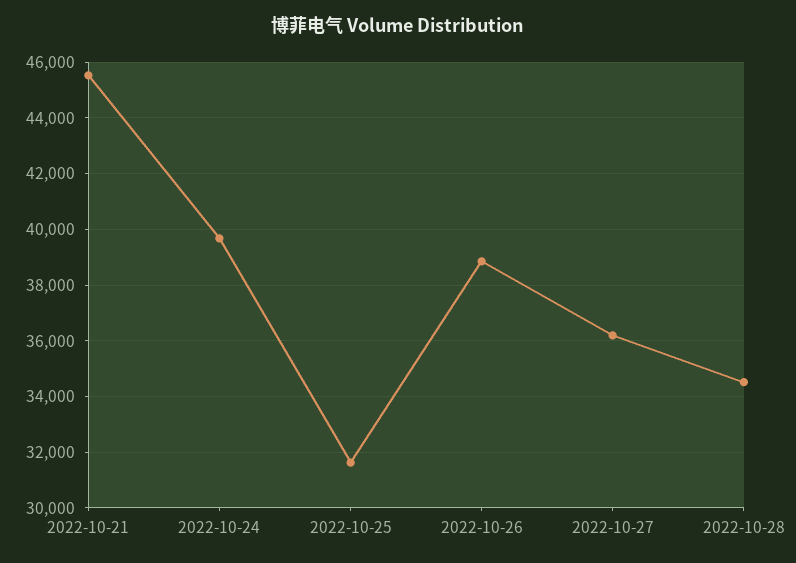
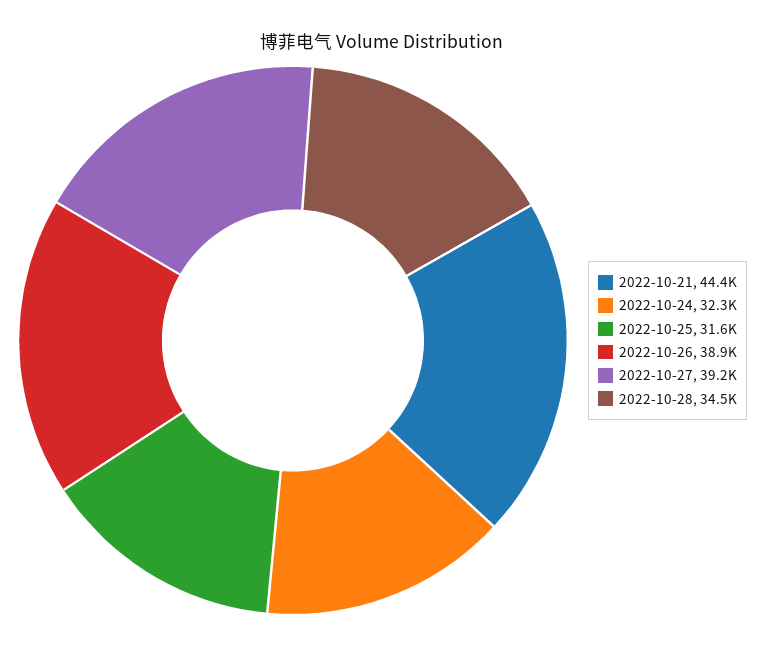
  {
-   "2022-10-21": 45500,
+   "2022-10-21": 44400,
-   "2022-10-24": 39750,
+   "2022-10-24": 32300,
    "2022-10-25": 31600,
    "2022-10-26": 38900,
-   "2022-10-27": 36250,
+   "2022-10-27": 39200,
    "2022-10-28": 34500
  }

